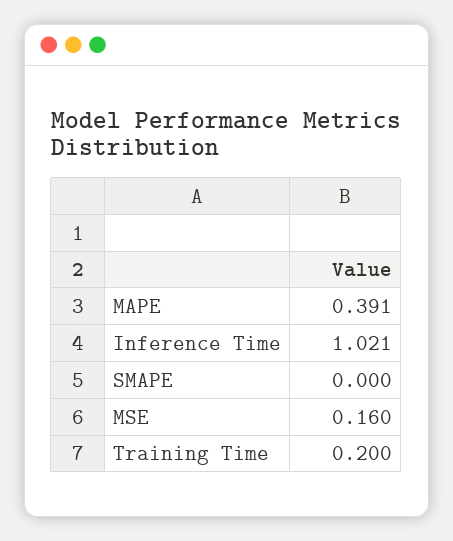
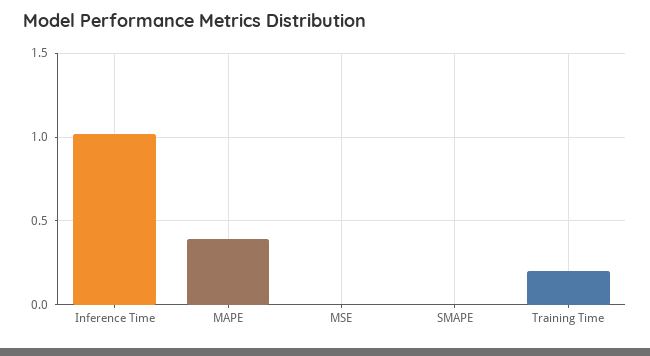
  {
    "MAPE": 0.391,
    "Inference Time": 1.021,
    "SMAPE": 0,
-   "MSE": 0.16,
+   "MSE": 0,
    "Training Time": 0.2
  }

